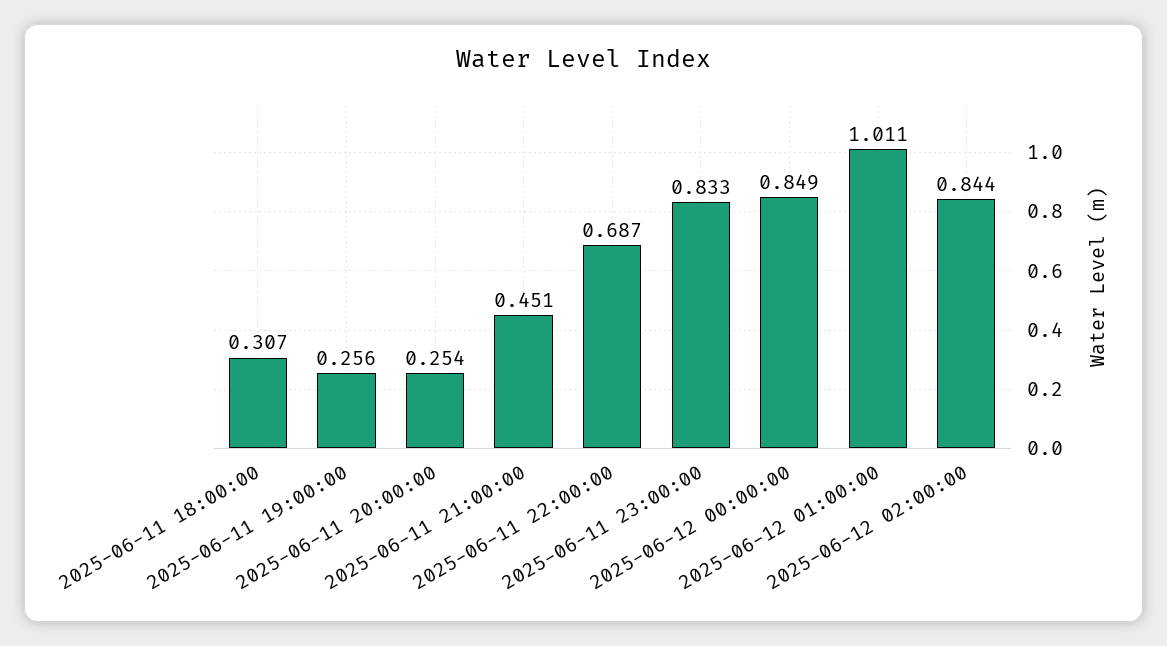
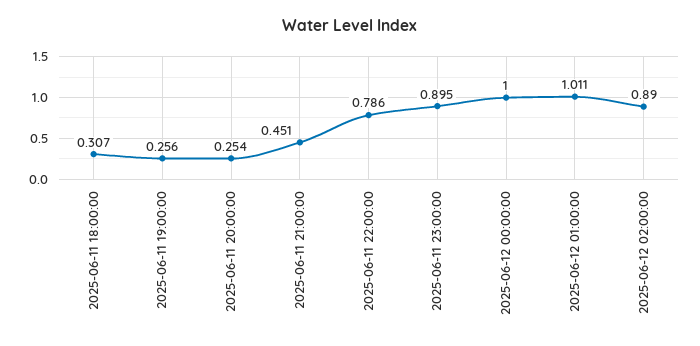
  {
    "2025-06-11 18:00:00": 0.307,
    "2025-06-11 19:00:00": 0.256,
    "2025-06-11 20:00:00": 0.254,
    "2025-06-11 21:00:00": 0.451,
-   "2025-06-11 22:00:00": 0.687,
+   "2025-06-11 22:00:00": 0.786,
-   "2025-06-11 23:00:00": 0.833,
+   "2025-06-11 23:00:00": 0.895,
-   "2025-06-12 00:00:00": 0.849,
+   "2025-06-12 00:00:00": 1,
    "2025-06-12 01:00:00": 1.011,
-   "2025-06-12 02:00:00": 0.844
+   "2025-06-12 02:00:00": 0.89
  }

